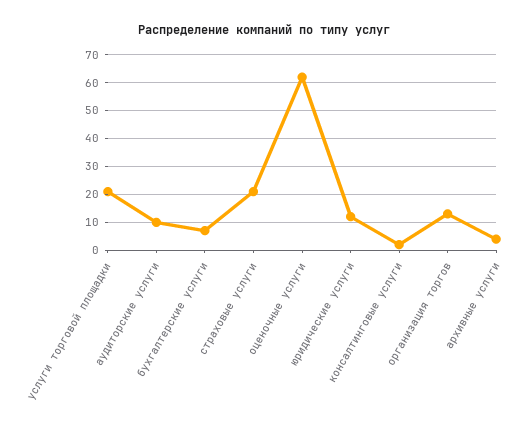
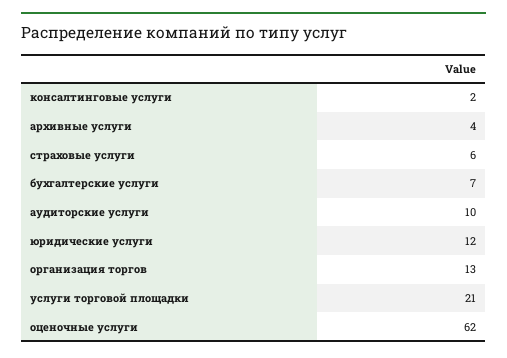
  {
    "услуги торговой площадки": 21,
    "аудиторские услуги": 10,
    "бухгалтерские услуги": 7,
-   "страховые услуги": 20,
+   "страховые услуги": 6,
    "оценочные услуги": 62,
    "юридические услуги": 12,
    "консалтинговые услуги": 2,
    "организация торгов": 13,
    "архивные услуги": 4
  }

